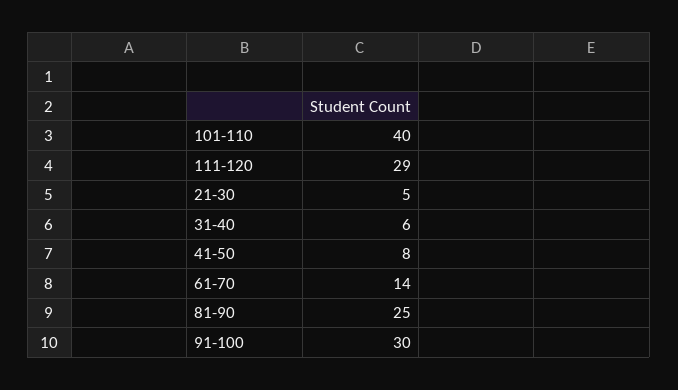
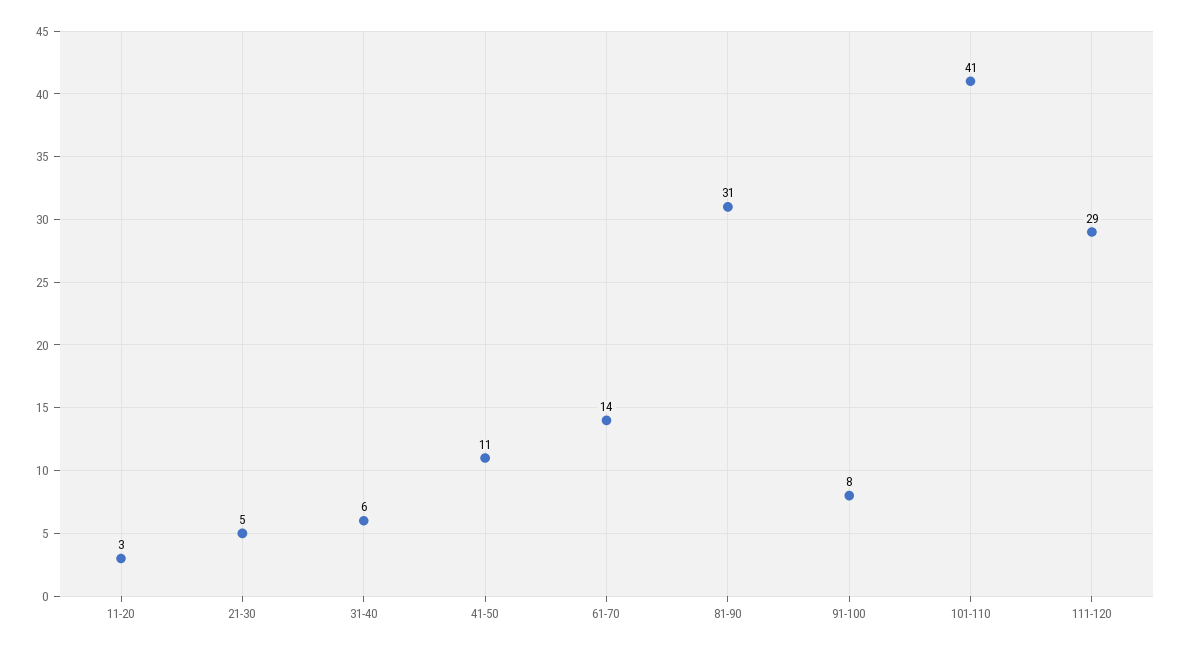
  {
-   "101-110": 40,
+   "101-110": 41,
    "111-120": 29,
    "21-30": 5,
    "31-40": 6,
-   "41-50": 8,
+   "41-50": 11,
    "61-70": 14,
-   "81-90": 25,
+   "81-90": 31,
-   "91-100": 30
+   "91-100": 8,
+   "11-20": 3
  }

